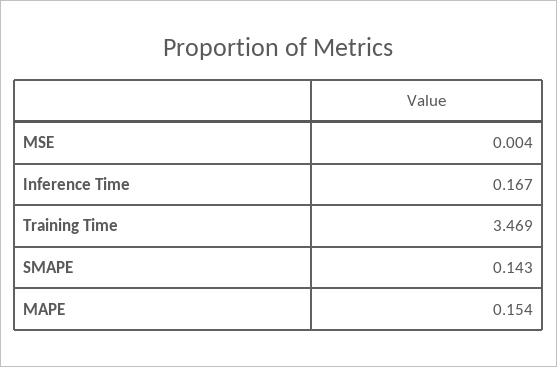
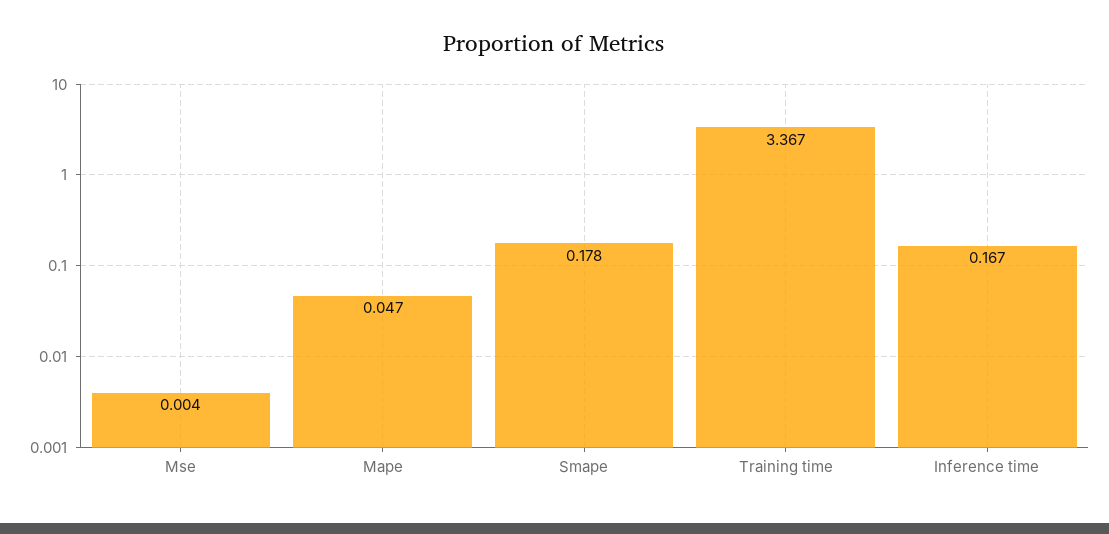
  {
    "MSE": 0.004,
    "Inference Time": 0.167,
-   "Training Time": 3.469,
+   "Training Time": 3.367,
-   "SMAPE": 0.143,
+   "SMAPE": 0.178,
-   "MAPE": 0.154
+   "MAPE": 0.047
  }

